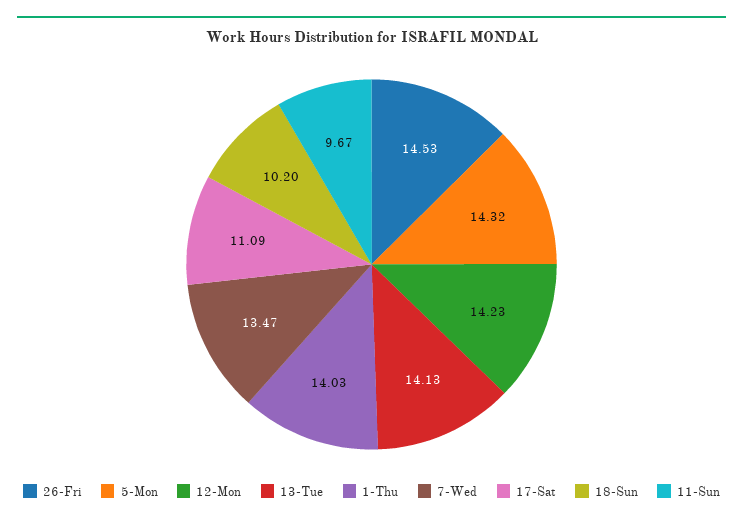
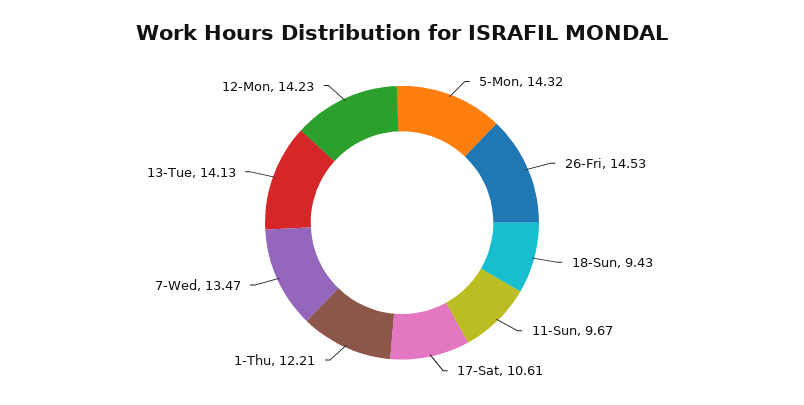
  {
    "26-Fri": 14.53,
    "5-Mon": 14.32,
    "12-Mon": 14.23,
    "13-Tue": 14.13,
-   "1-Thu": 14.03,
+   "1-Thu": 12.21,
    "7-Wed": 13.47,
-   "17-Sat": 11.09,
+   "17-Sat": 10.61,
-   "18-Sun": 10.2,
+   "18-Sun": 9.43,
    "11-Sun": 9.67
  }

